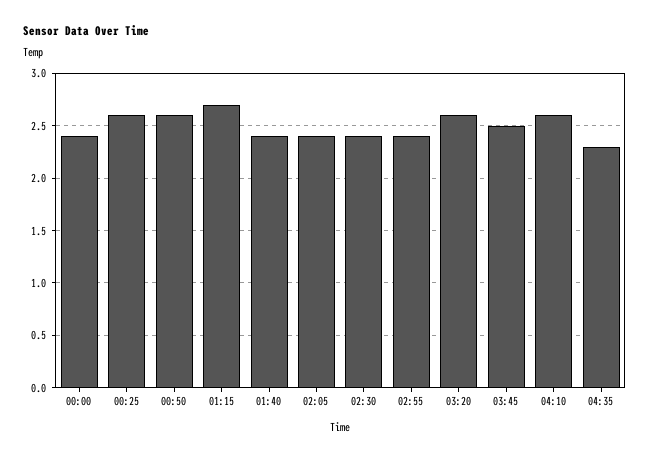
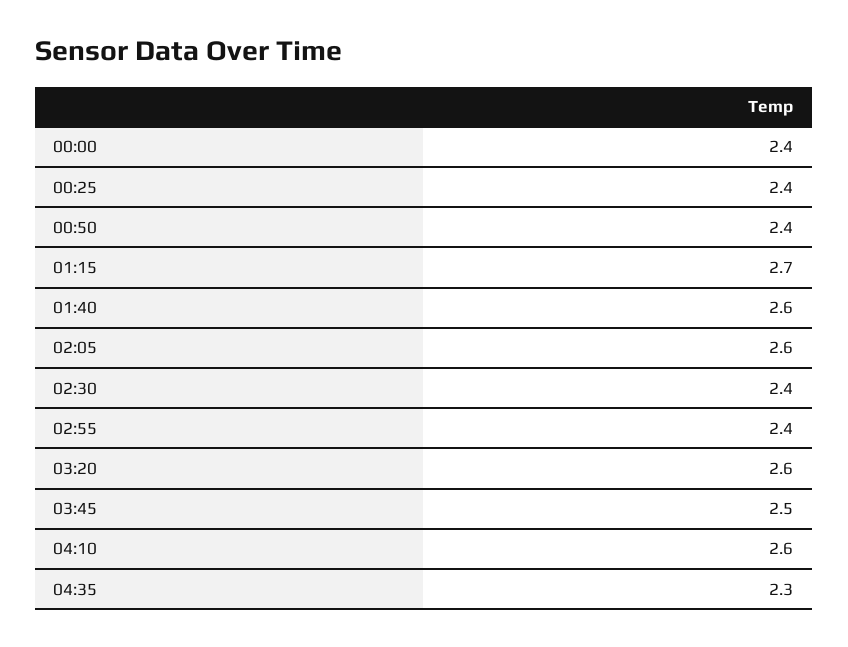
  {
    "00:00": 2.4,
-   "00:25": 2.6,
+   "00:25": 2.4,
-   "00:50": 2.6,
+   "00:50": 2.4,
    "01:15": 2.7,
-   "01:40": 2.4,
+   "01:40": 2.6,
-   "02:05": 2.4,
+   "02:05": 2.6,
    "02:30": 2.4,
    "02:55": 2.4,
    "03:20": 2.6,
    "03:45": 2.5,
    "04:10": 2.6,
    "04:35": 2.3
  }

